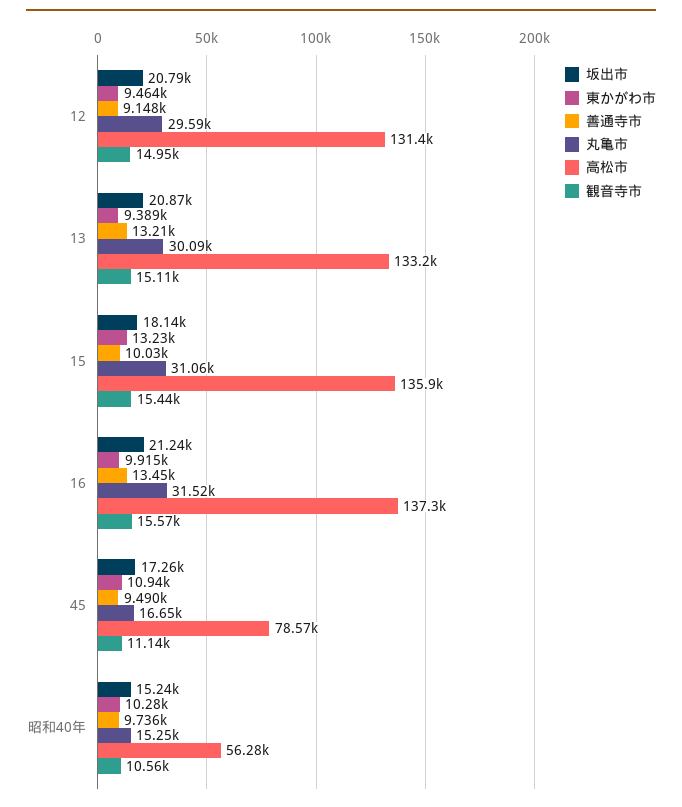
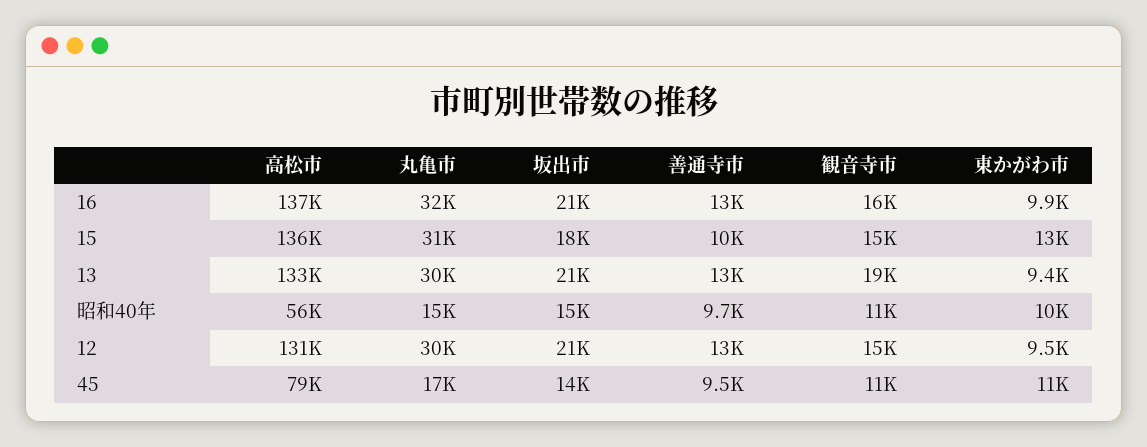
  {
    "坂出市": {
      "12": 20790,
      "13": 20870,
      "15": 18140,
      "16": 21240,
-     "45": 17260,
+     "45": 14000,
      "昭和40年": 15240
    },
    "東かがわ市": {
      "12": 9464,
      "13": 9389,
      "15": 13230,
      "16": 9915,
      "45": 10940,
      "昭和40年": 10280
    },
    "善通寺市": {
-     "12": 9148,
+     "12": 13000,
      "13": 13210,
      "15": 10030,
      "16": 13450,
      "45": 9490,
      "昭和40年": 9736
    },
    "丸亀市": {
      "12": 29590,
      "13": 30090,
      "15": 31060,
      "16": 31520,
      "45": 16650,
      "昭和40年": 15250
    },
    "高松市": {
      "12": 131400,
      "13": 133200,
      "15": 135900,
      "16": 137300,
      "45": 78570,
      "昭和40年": 56280
    },
    "観音寺市": {
      "12": 14950,
-     "13": 15110,
+     "13": 19000,
      "15": 15440,
      "16": 15570,
      "45": 11140,
      "昭和40年": 10560
    }
  }

